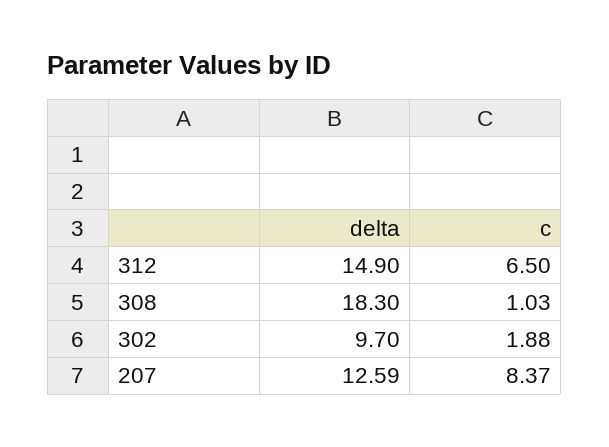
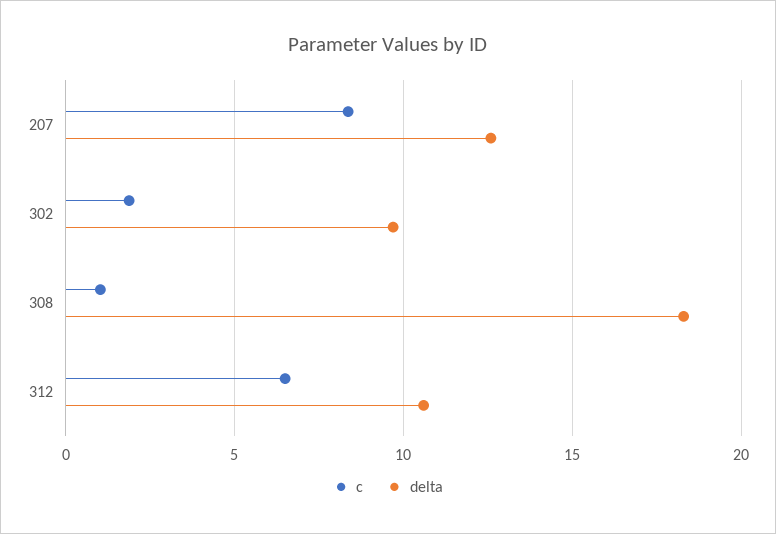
  {
    "delta": {
-     "312": 14.9,
+     "312": 10.5,
      "308": 18.3,
      "302": 9.7,
      "207": 12.59
    },
    "c": {
      "312": 6.5,
      "308": 1.03,
      "302": 1.88,
      "207": 8.37
    }
  }

